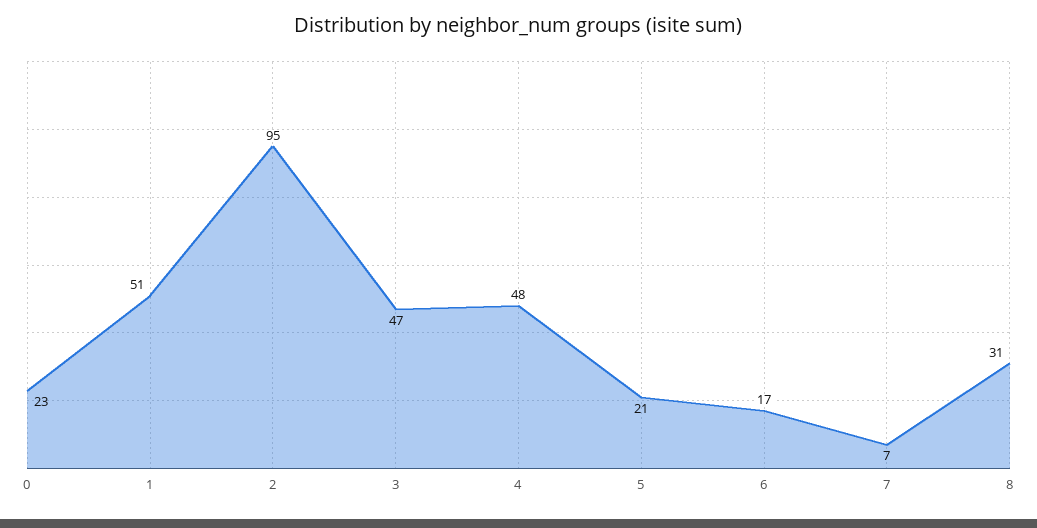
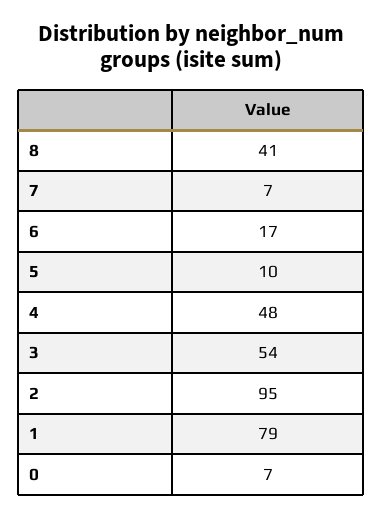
  {
-   "0": 23,
+   "0": 7,
-   "1": 51,
+   "1": 79,
    "2": 95,
-   "3": 47,
+   "3": 54,
    "4": 48,
-   "5": 21,
+   "5": 10,
    "6": 17,
    "7": 7,
-   "8": 31
+   "8": 41
  }

